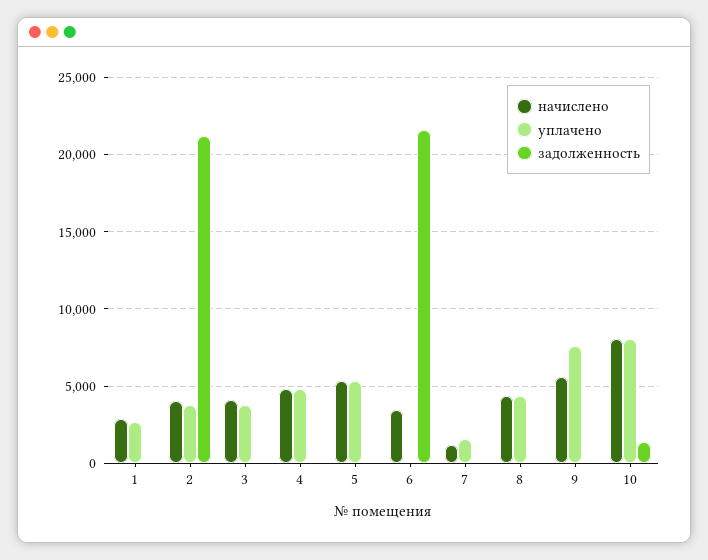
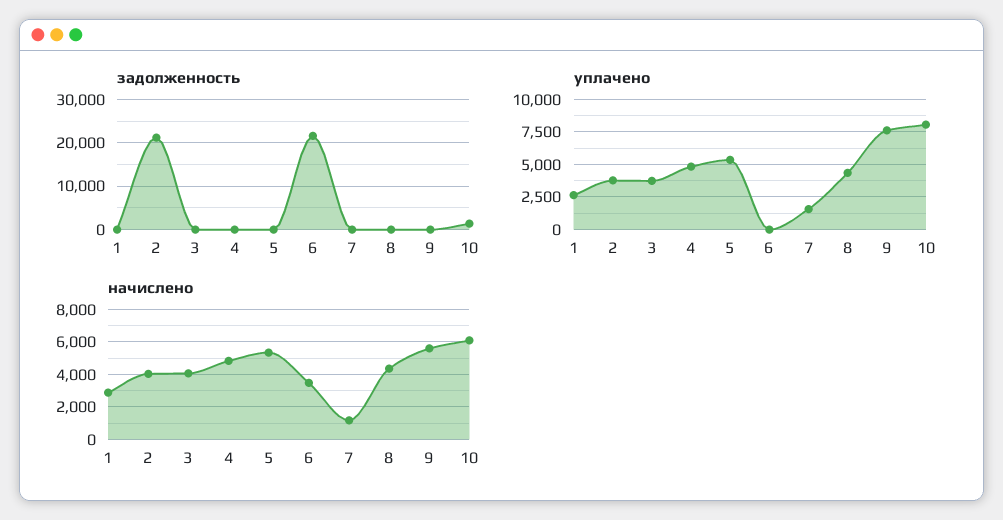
  {
    "начислено": {
      "1": 3000,
      "2": 4000,
      "3": 4000,
      "4": 5000,
      "5": 5500,
      "6": 3500,
      "7": 1000,
      "8": 4500,
      "9": 5500,
-     "10": 8000
+     "10": 6000
    },
    "уплачено": {
      "1": 2500,
      "2": 4000,
      "3": 3500,
      "4": 5000,
      "5": 5500,
      "6": 0,
      "7": 1500,
      "8": 4500,
      "9": 7500,
      "10": 8000
    },
    "задолженность": {
      "1": 0,
      "2": 21000,
      "3": 0,
      "4": 0,
      "5": 0,
      "6": 21500,
      "7": 0,
      "8": 0,
      "9": 0,
      "10": 1500
    }
  }

